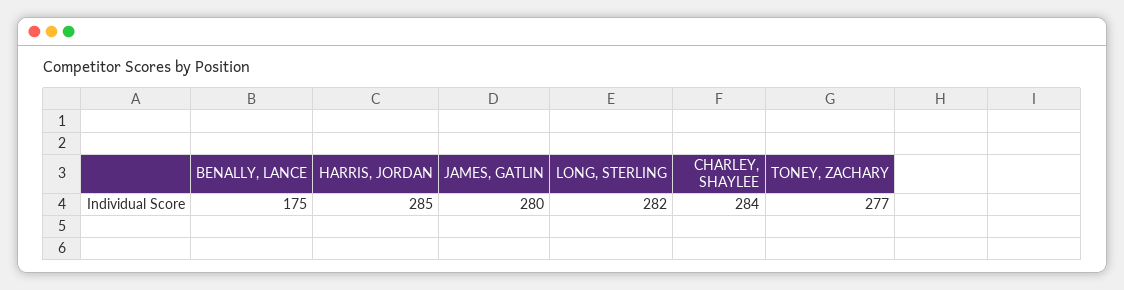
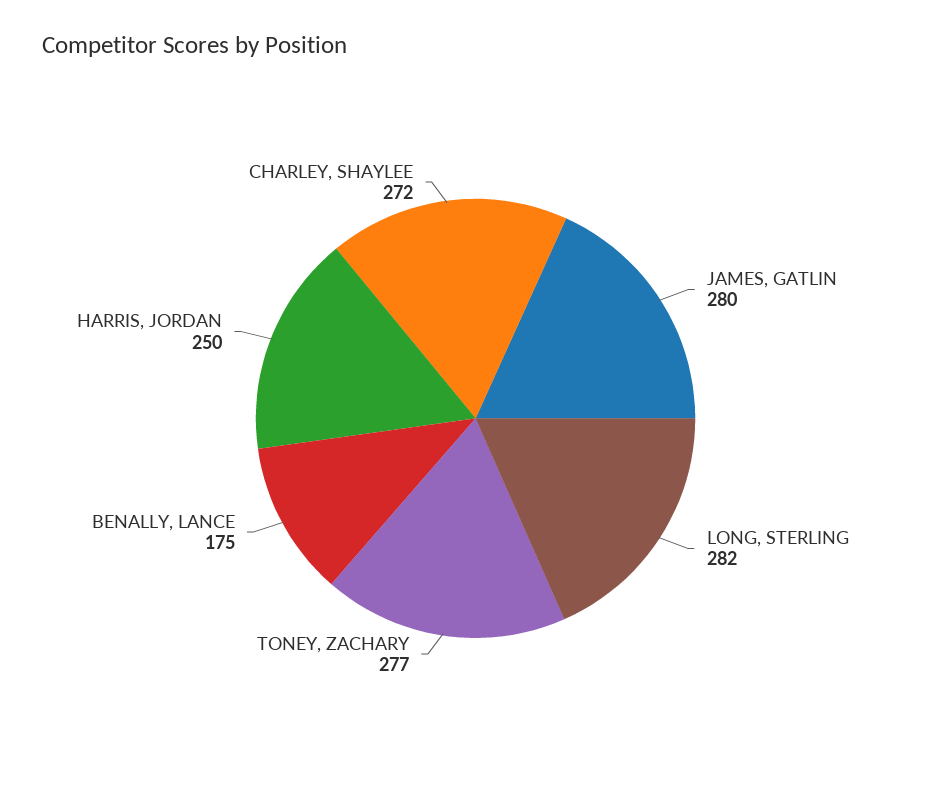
  {
    "BENALLY, LANCE": 175,
-   "HARRIS, JORDAN": 285,
+   "HARRIS, JORDAN": 250,
    "JAMES, GATLIN": 280,
    "LONG, STERLING": 282,
-   "CHARLEY, SHAYLEE": 284,
+   "CHARLEY, SHAYLEE": 272,
    "TONEY, ZACHARY": 277
  }

